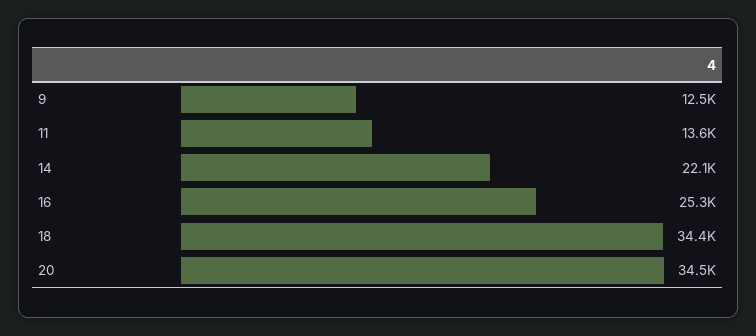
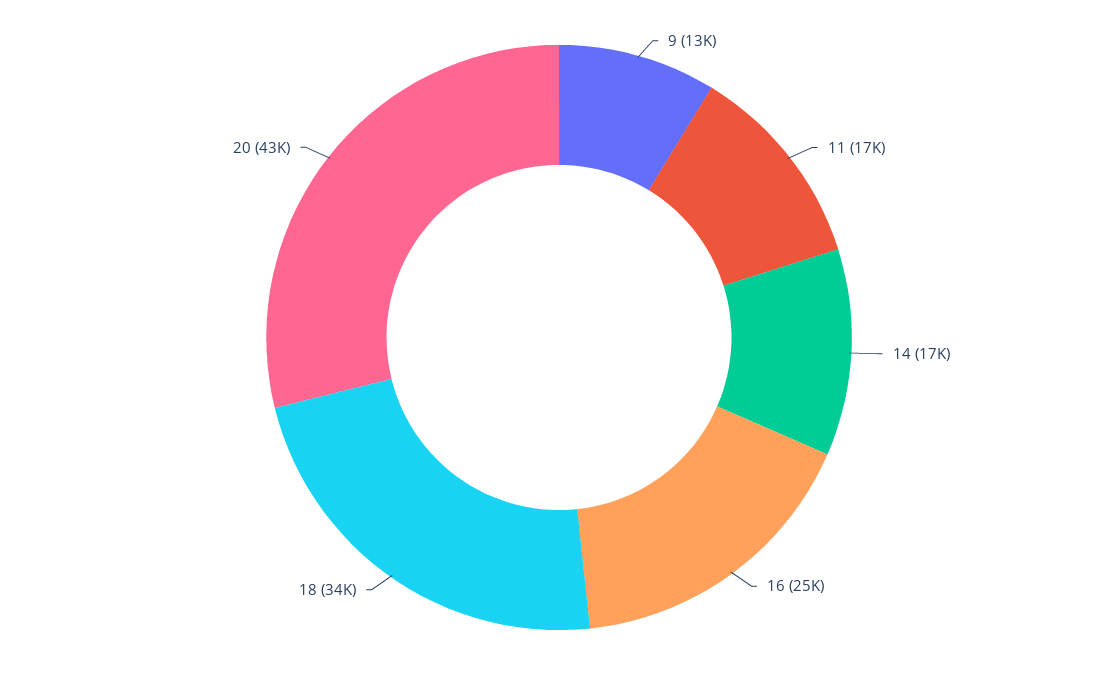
  {
    "9": 12500,
-   "11": 13600,
+   "11": 17000,
-   "14": 22100,
+   "14": 17000,
    "16": 25300,
    "18": 34400,
-   "20": 34500
+   "20": 43000
  }

